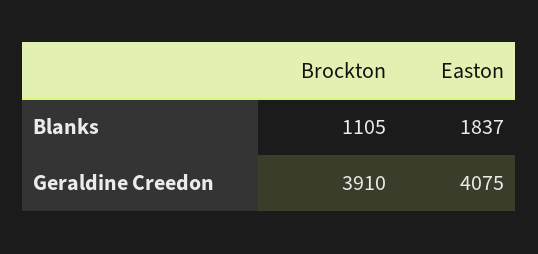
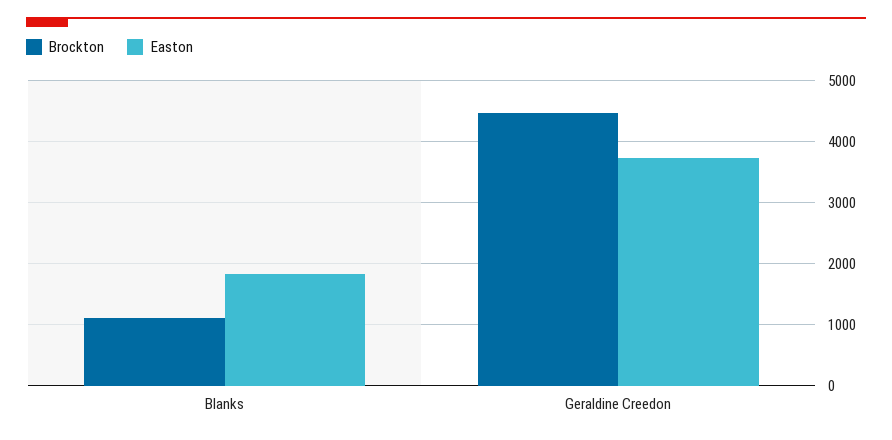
  {
    "Brockton": {
      "Blanks": 1105,
-     "Geraldine Creedon": 3910
+     "Geraldine Creedon": 4500
    },
    "Easton": {
      "Blanks": 1837,
-     "Geraldine Creedon": 4075
+     "Geraldine Creedon": 3700
    }
  }

